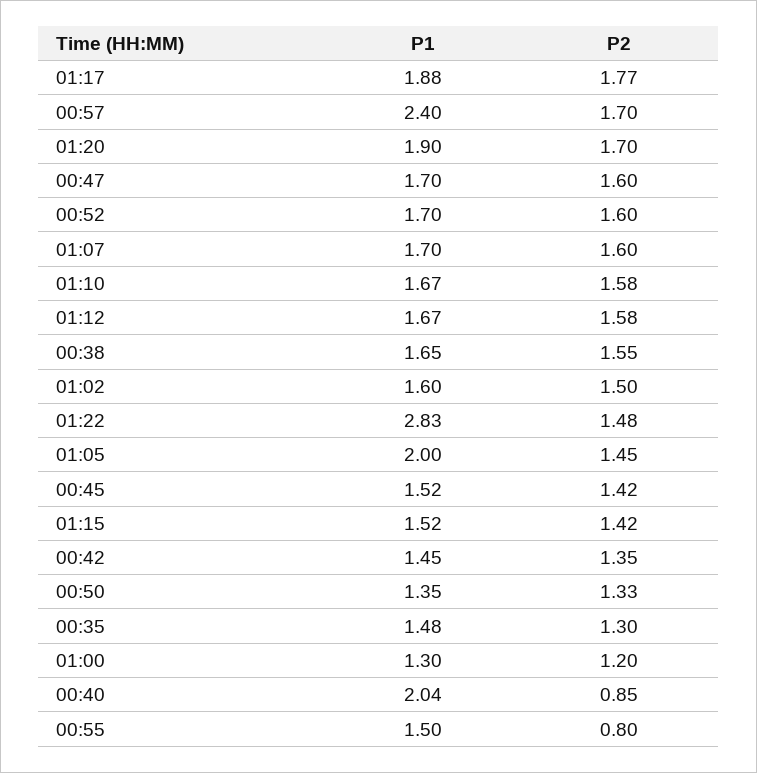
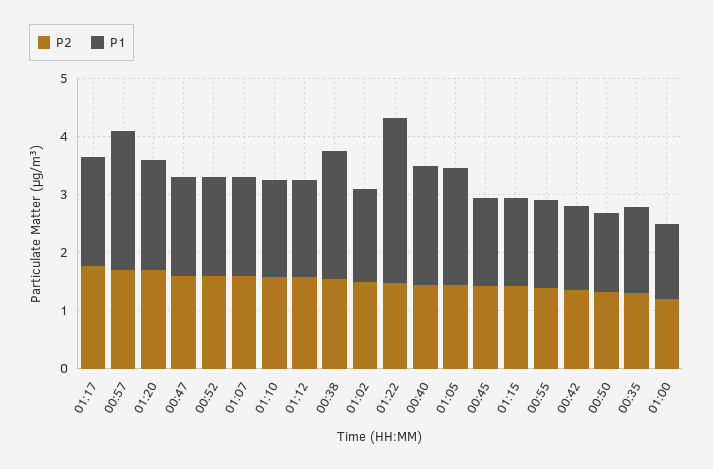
  {
    "P1": {
      "01:17": 1.88,
      "00:57": 2.4,
      "01:20": 1.9,
      "00:47": 1.7,
      "00:52": 1.7,
      "01:07": 1.7,
      "01:10": 1.67,
      "01:12": 1.67,
-     "00:38": 1.65,
+     "00:38": 2.2,
      "01:02": 1.6,
      "01:22": 2.83,
      "01:05": 2,
      "00:45": 1.52,
      "01:15": 1.52,
      "00:42": 1.45,
      "00:50": 1.35,
      "00:35": 1.48,
      "01:00": 1.3,
      "00:40": 2.04,
      "00:55": 1.5
    },
    "P2": {
      "01:17": 1.77,
      "00:57": 1.7,
      "01:20": 1.7,
      "00:47": 1.6,
      "00:52": 1.6,
      "01:07": 1.6,
      "01:10": 1.58,
      "01:12": 1.58,
      "00:38": 1.55,
      "01:02": 1.5,
      "01:22": 1.48,
      "01:05": 1.45,
      "00:45": 1.42,
      "01:15": 1.42,
      "00:42": 1.35,
      "00:50": 1.33,
      "00:35": 1.3,
      "01:00": 1.2,
-     "00:40": 0.85,
+     "00:40": 1.4,
-     "00:55": 0.8
+     "00:55": 1.4
    }
  }

